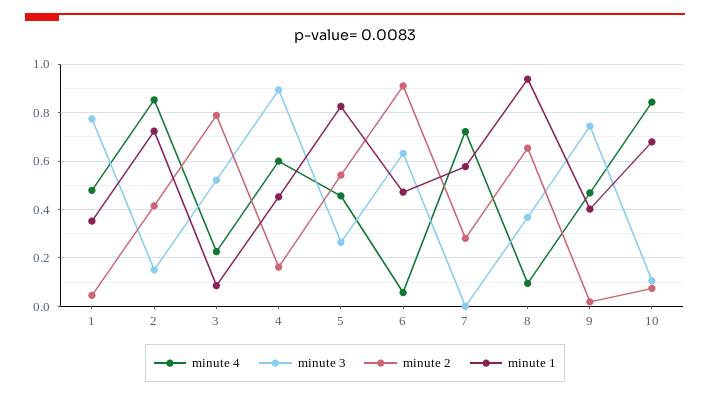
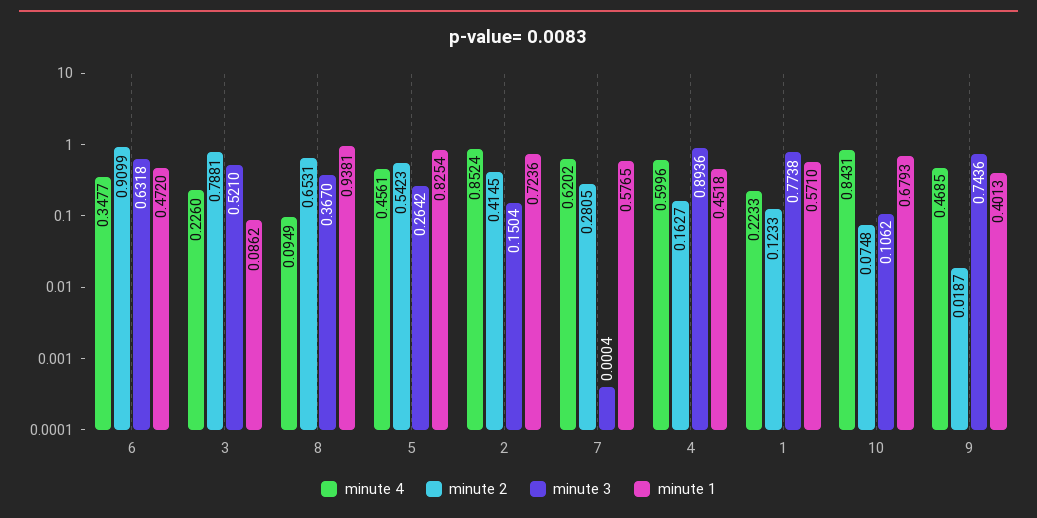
  {
    "minute 4": {
-     "1": 0.475,
+     "1": 0.2233,
      "2": 0.8524,
      "3": 0.226,
      "4": 0.5996,
      "5": 0.4561,
-     "6": 0.05,
+     "6": 0.3477,
-     "7": 0.725,
+     "7": 0.6202,
      "8": 0.0949,
      "9": 0.4685,
      "10": 0.8431
    },
    "minute 3": {
      "1": 0.7738,
      "2": 0.1504,
      "3": 0.521,
      "4": 0.8936,
      "5": 0.2642,
      "6": 0.6318,
      "7": 0.0004,
      "8": 0.367,
      "9": 0.7436,
      "10": 0.1062
    },
    "minute 2": {
-     "1": 0.05,
+     "1": 0.1233,
      "2": 0.4145,
      "3": 0.7881,
      "4": 0.1627,
      "5": 0.5423,
      "6": 0.9099,
      "7": 0.2805,
      "8": 0.6531,
      "9": 0.0187,
      "10": 0.0748
    },
    "minute 1": {
-     "1": 0.35,
+     "1": 0.571,
      "2": 0.7236,
      "3": 0.0862,
      "4": 0.4518,
      "5": 0.8254,
      "6": 0.472,
      "7": 0.5765,
      "8": 0.9381,
      "9": 0.4013,
      "10": 0.6793
    }
  }

